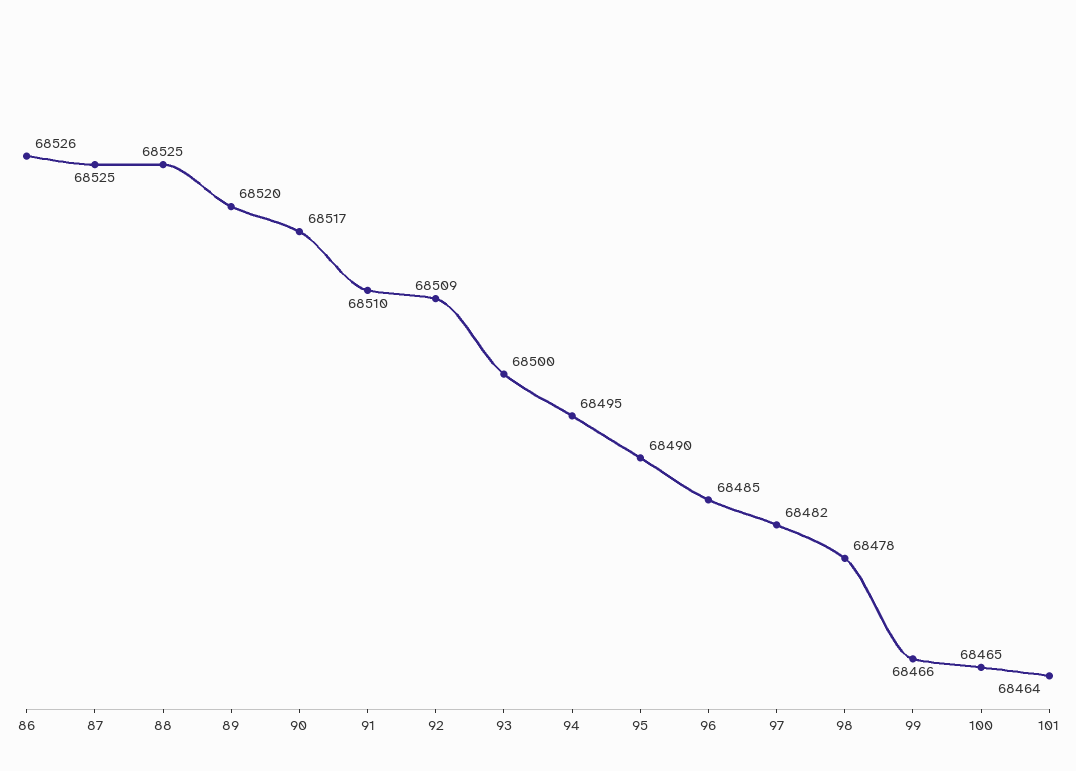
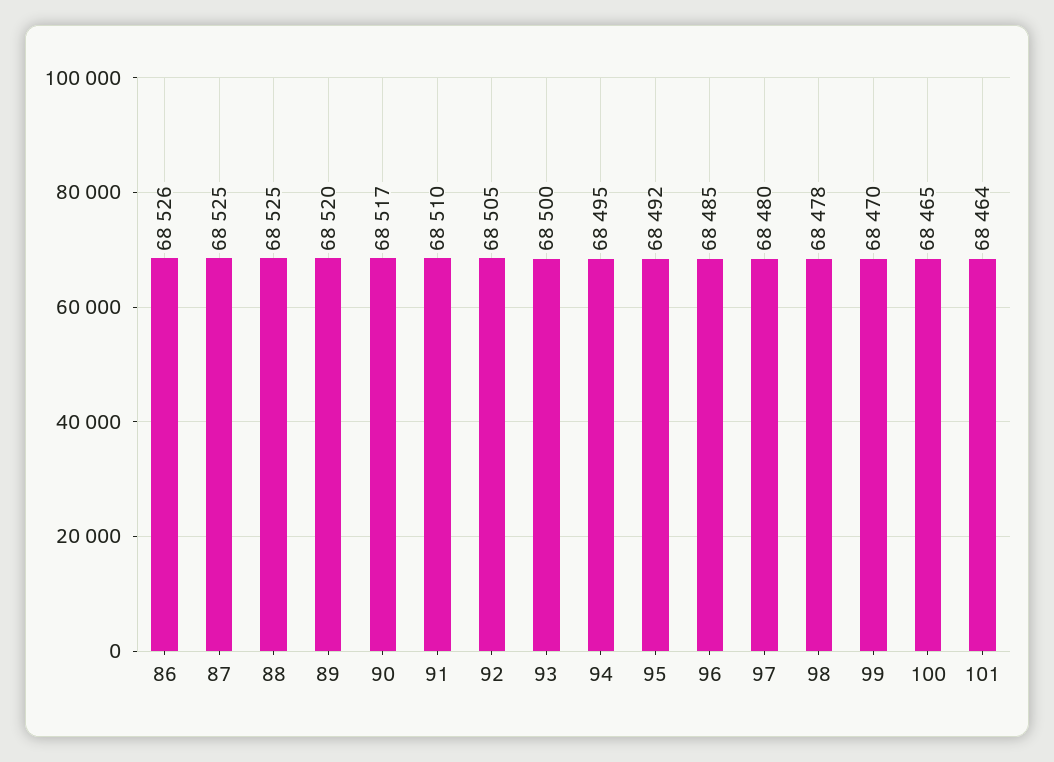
  {
    "86": 68526,
    "87": 68525,
    "88": 68525,
    "89": 68520,
    "90": 68517,
    "91": 68510,
-   "92": 68509,
+   "92": 68505,
    "93": 68500,
    "94": 68495,
-   "95": 68490,
+   "95": 68492,
    "96": 68485,
-   "97": 68482,
+   "97": 68480,
    "98": 68478,
-   "99": 68466,
+   "99": 68470,
    "100": 68465,
    "101": 68464
  }

